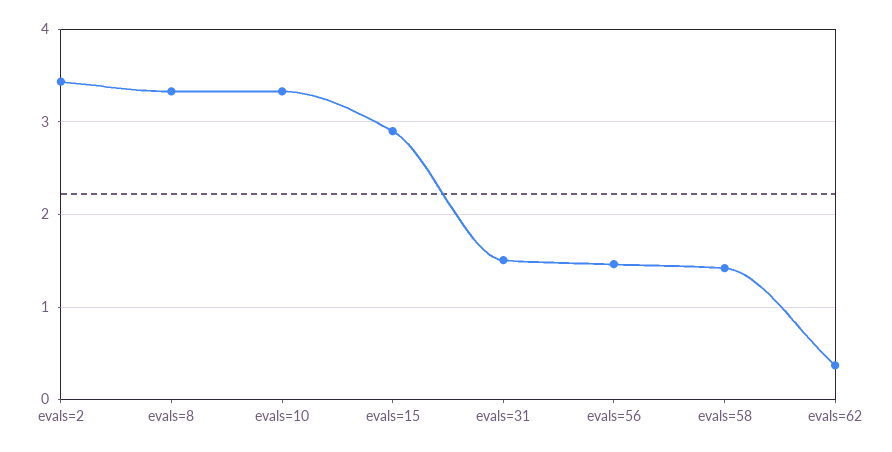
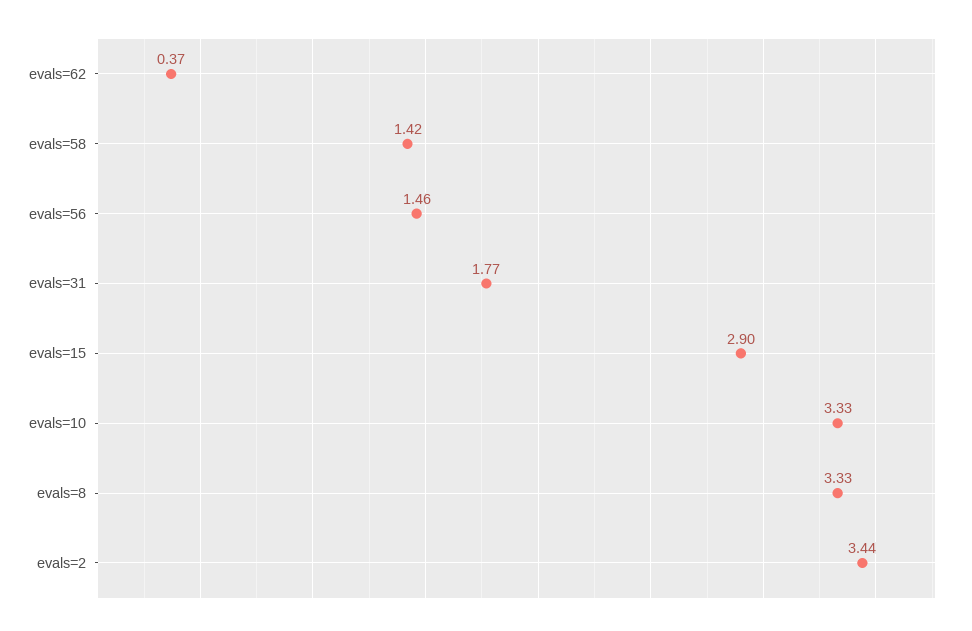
  {
    "evals=2": 3.44,
    "evals=8": 3.33,
    "evals=10": 3.33,
    "evals=15": 2.9,
-   "evals=31": 1.5,
+   "evals=31": 1.77,
    "evals=56": 1.46,
    "evals=58": 1.42,
    "evals=62": 0.37
  }

